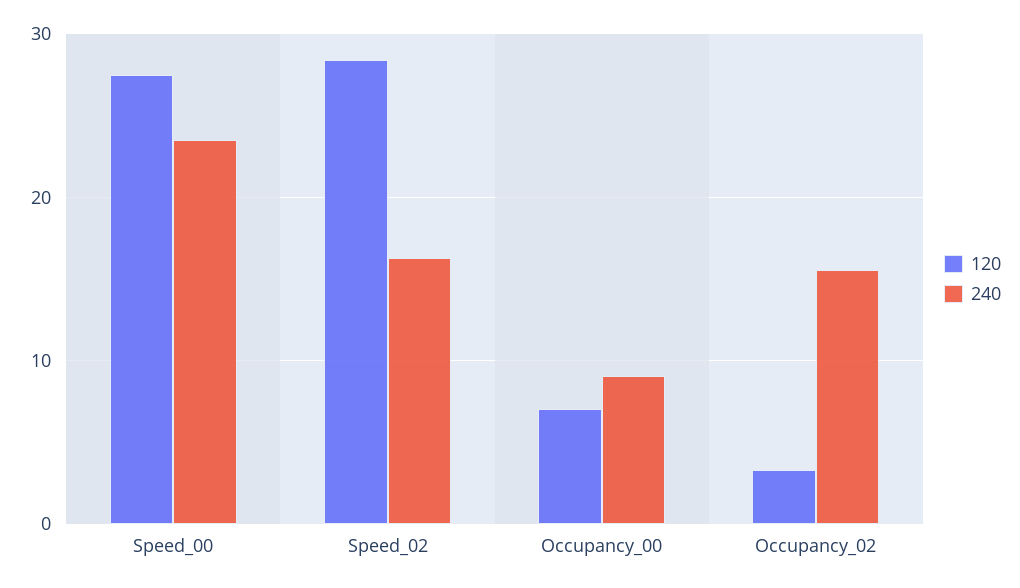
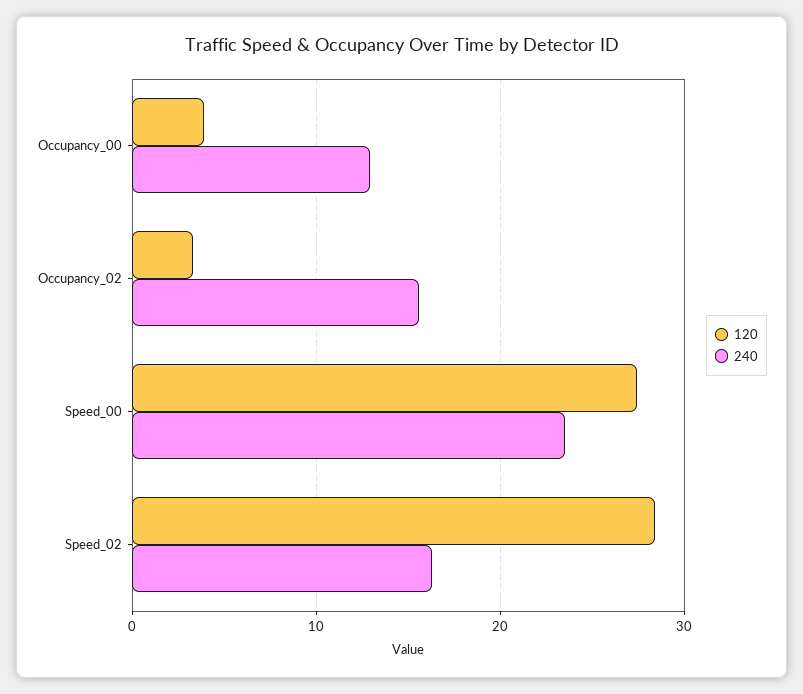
  {
    "120": {
      "Speed_00": 27,
      "Speed_02": 28,
-     "Occupancy_00": 7,
+     "Occupancy_00": 4,
      "Occupancy_02": 3
    },
    "240": {
      "Speed_00": 24,
      "Speed_02": 16,
-     "Occupancy_00": 9,
+     "Occupancy_00": 13,
      "Occupancy_02": 16
    }
  }

